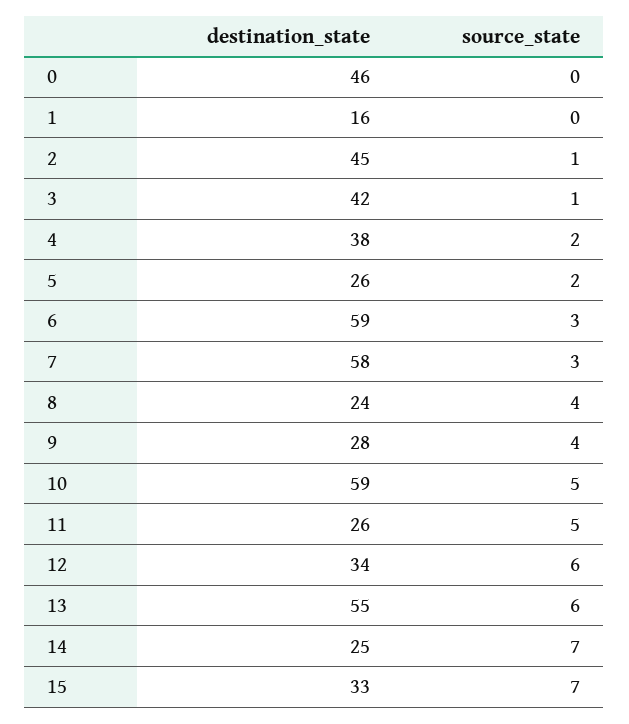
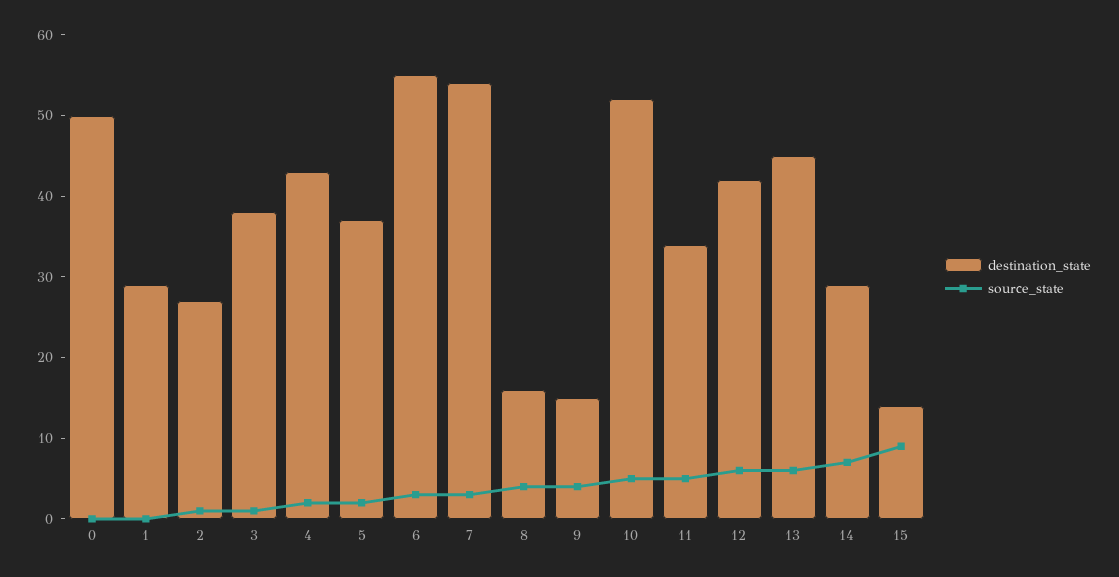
  {
    "destination_state": {
-     "0": 46,
+     "0": 50,
-     "1": 16,
+     "1": 29,
-     "2": 45,
+     "2": 27,
-     "3": 42,
+     "3": 38,
-     "4": 38,
+     "4": 43,
-     "5": 26,
+     "5": 37,
-     "6": 59,
+     "6": 55,
-     "7": 58,
+     "7": 54,
-     "8": 24,
+     "8": 16,
-     "9": 28,
+     "9": 15,
-     "10": 59,
+     "10": 52,
-     "11": 26,
+     "11": 34,
-     "12": 34,
+     "12": 42,
-     "13": 55,
+     "13": 45,
-     "14": 25,
+     "14": 29,
-     "15": 33
+     "15": 14
    },
    "source_state": {
      "0": 0,
      "1": 0,
      "2": 1,
      "3": 1,
      "4": 2,
      "5": 2,
      "6": 3,
      "7": 3,
      "8": 4,
      "9": 4,
      "10": 5,
      "11": 5,
      "12": 6,
      "13": 6,
      "14": 7,
-     "15": 7
+     "15": 9
    }
  }

